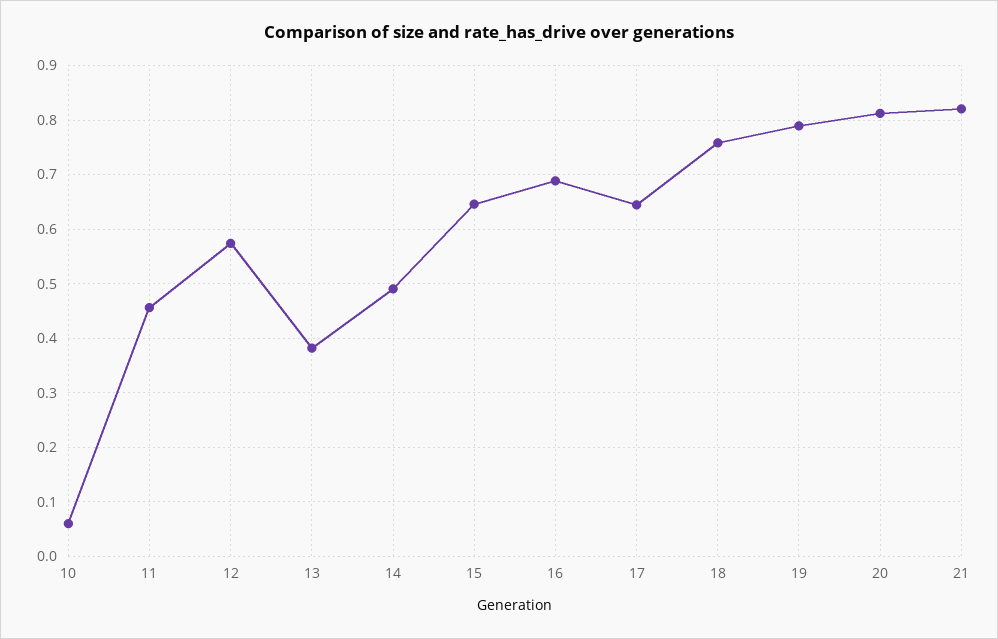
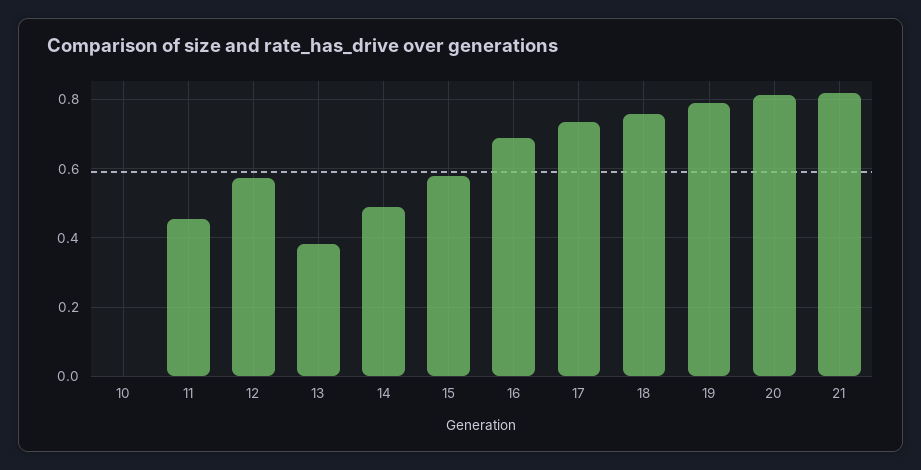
  {
-   "10": 0.06,
+   "10": 0,
    "11": 0.46,
    "12": 0.58,
    "13": 0.38,
    "14": 0.5,
-   "15": 0.64,
+   "15": 0.58,
    "16": 0.68,
-   "17": 0.64,
+   "17": 0.74,
    "18": 0.76,
    "19": 0.78,
    "20": 0.82,
    "21": 0.82
  }

